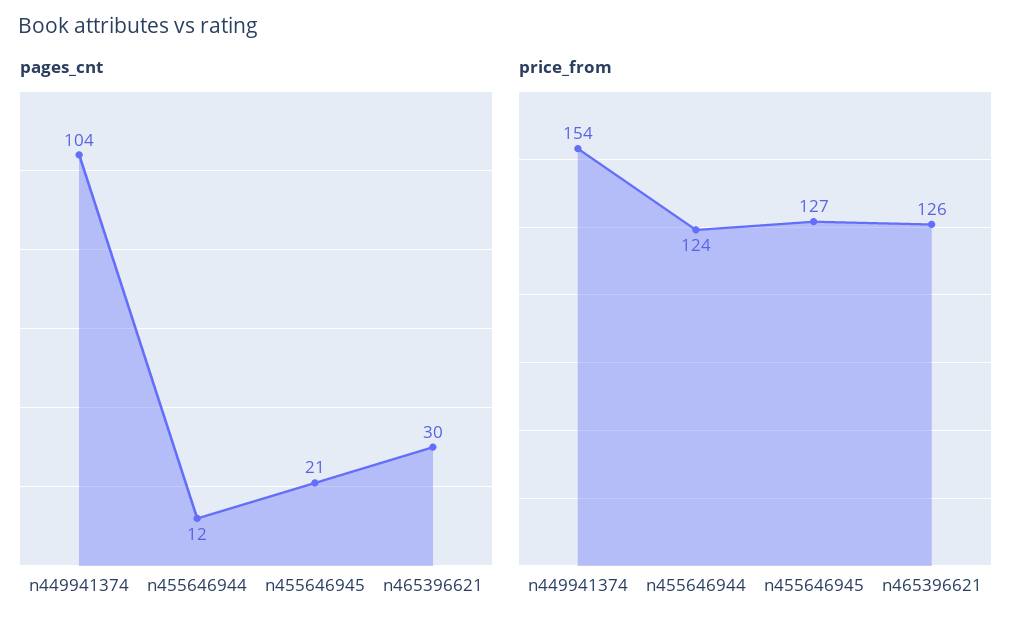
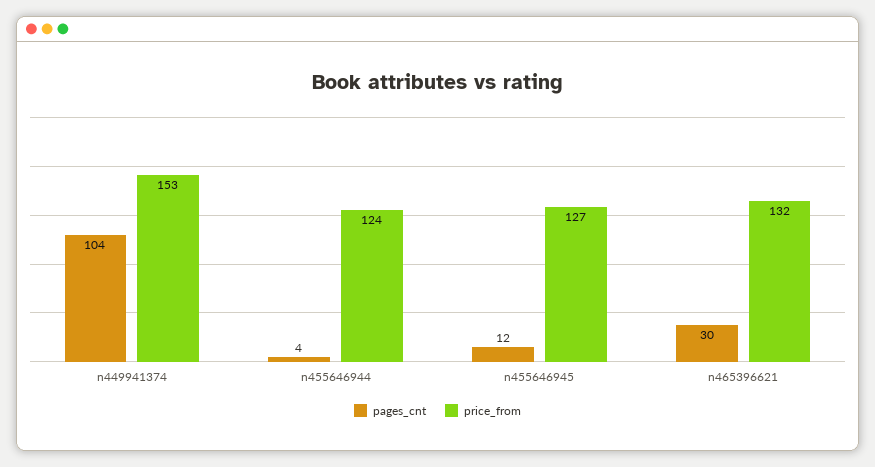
  {
    "pages_cnt": {
      "n449941374": 104,
-     "n455646944": 12,
+     "n455646944": 4,
-     "n455646945": 21,
+     "n455646945": 12,
      "n465396621": 30
    },
    "price_from": {
-     "n449941374": 154,
+     "n449941374": 153,
      "n455646944": 124,
      "n455646945": 127,
-     "n465396621": 126
+     "n465396621": 132
    }
  }

